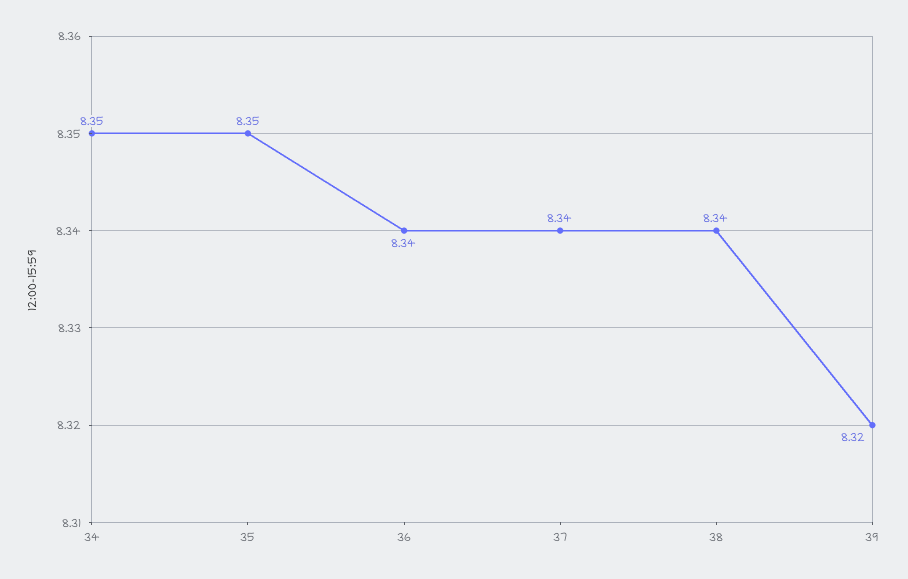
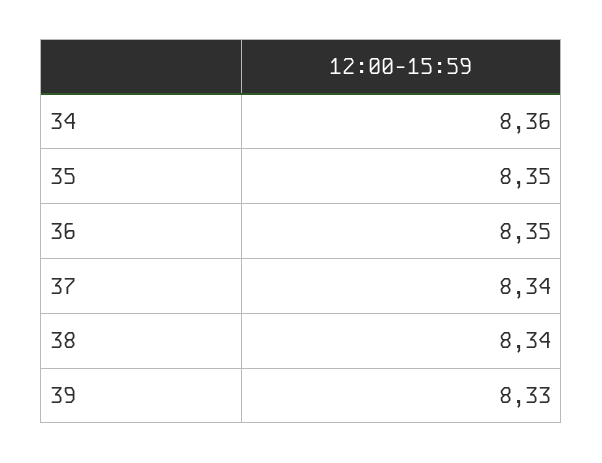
  {
-   "34": 8.35,
+   "34": 8.36,
    "35": 8.35,
-   "36": 8.34,
+   "36": 8.35,
    "37": 8.34,
    "38": 8.34,
-   "39": 8.32
+   "39": 8.33
  }

